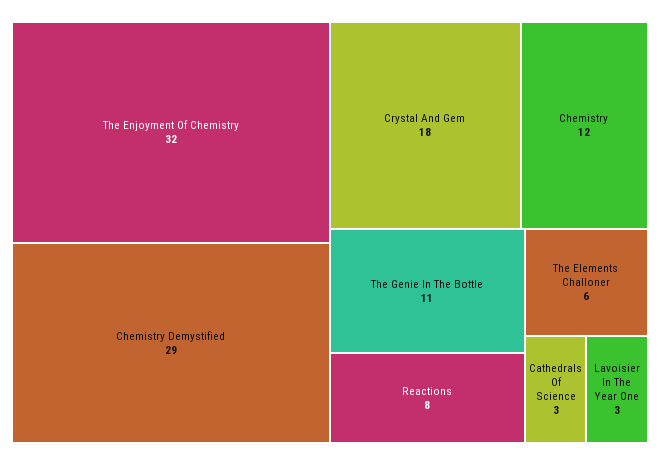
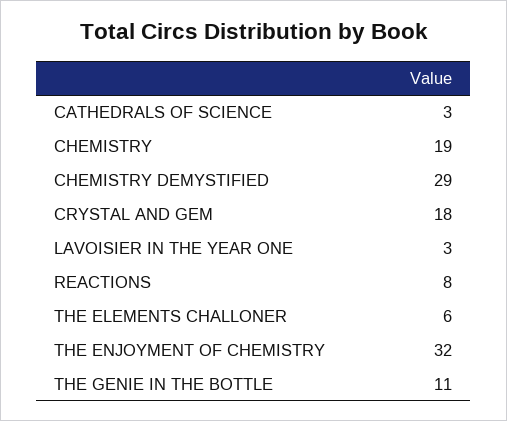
  {
    "The Enjoyment Of Chemistry": 32,
    "Chemistry Demystified": 29,
    "Crystal And Gem": 18,
-   "Chemistry": 12,
+   "Chemistry": 19,
    "The Genie In The Bottle": 11,
    "Reactions": 8,
    "The Elements Challoner": 6,
    "Cathedrals Of Science": 3,
    "Lavoisier In The Year One": 3
  }

